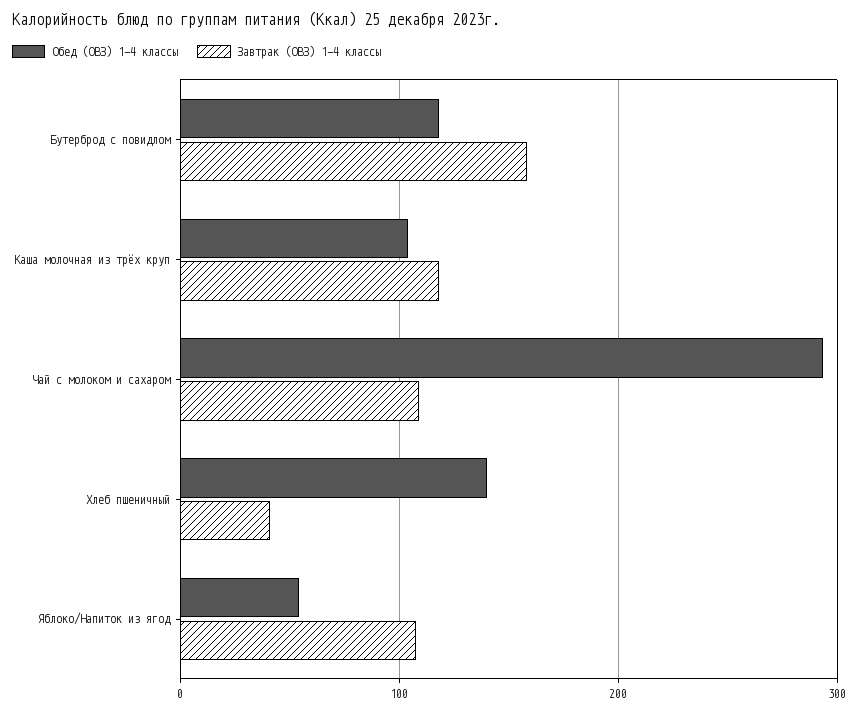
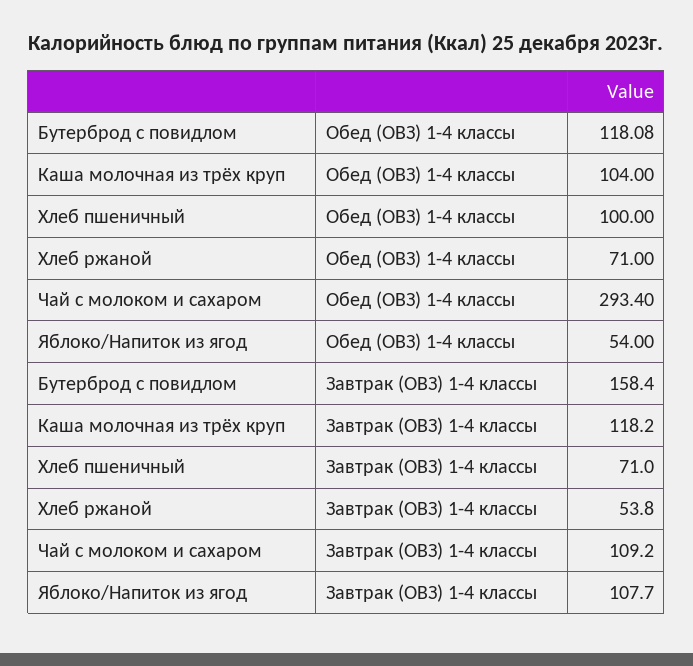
  {
    "Обед (ОВЗ) 1-4 классы": {
      "Бутерброд с повидлом": 118.08,
      "Каша молочная из трёх круп": 104,
      "Чай с молоком и сахаром": 293.4,
-     "Хлеб пшеничный": 140,
+     "Хлеб пшеничный": 100,
-     "Яблоко/Напиток из ягод": 54
+     "Яблоко/Напиток из ягод": 54,
+     "Хлеб ржаной": 71
    },
    "Завтрак (ОВЗ) 1-4 классы": {
      "Бутерброд с повидлом": 158.4,
      "Каша молочная из трёх круп": 118.2,
      "Чай с молоком и сахаром": 109.2,
-     "Хлеб пшеничный": 40,
+     "Хлеб пшеничный": 71,
-     "Яблоко/Напиток из ягод": 107.7
+     "Яблоко/Напиток из ягод": 107.7,
+     "Хлеб ржаной": 53.8
    }
  }

